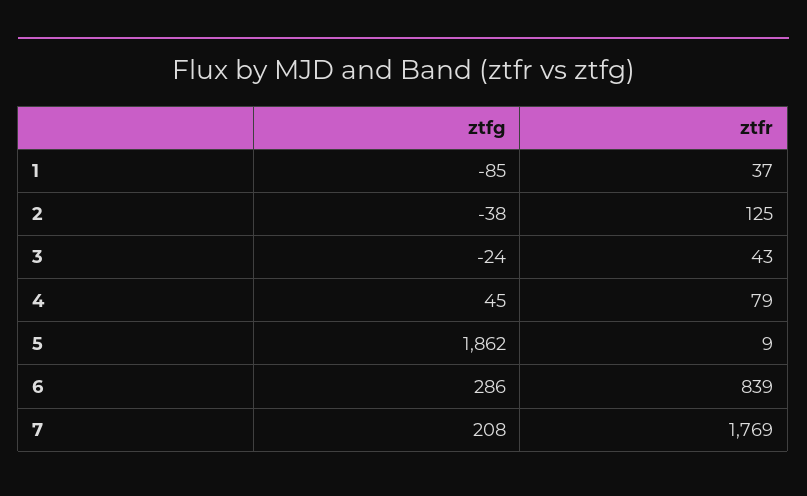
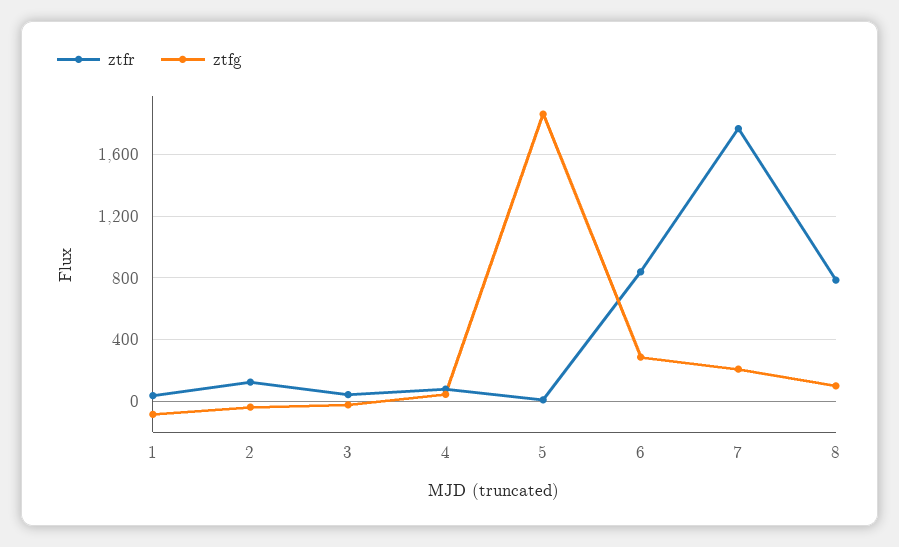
  {
    "ztfg": {
      "1": -85,
      "2": -38,
      "3": -24,
      "4": 45,
      "5": 1862,
      "6": 286,
-     "7": 208
+     "7": 208,
+     "8": 100
    },
    "ztfr": {
      "1": 37,
      "2": 125,
      "3": 43,
      "4": 79,
      "5": 9,
      "6": 839,
-     "7": 1769
+     "7": 1769,
+     "8": 800
    }
  }

